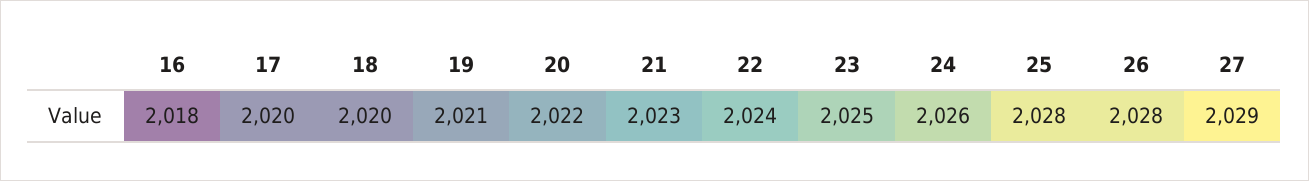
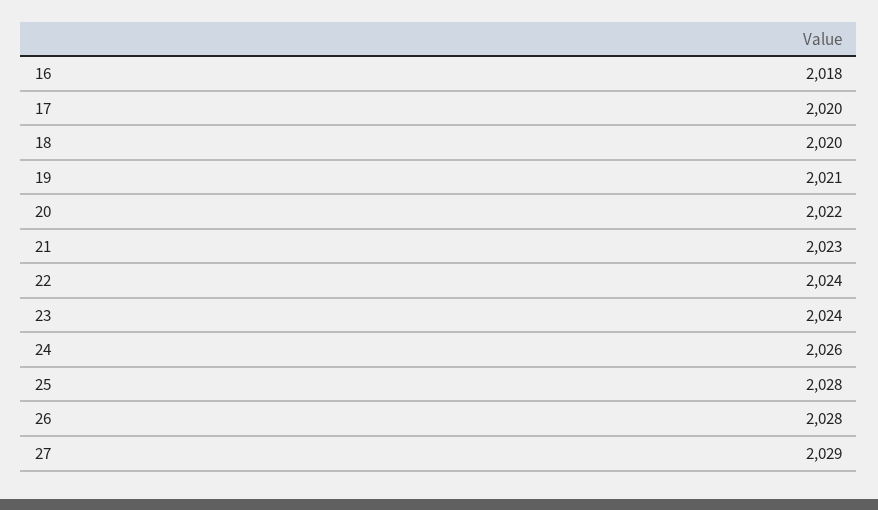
  {
    "16": 2018,
    "17": 2020,
    "18": 2020,
    "19": 2021,
    "20": 2022,
    "21": 2023,
    "22": 2024,
-   "23": 2025,
+   "23": 2024,
    "24": 2026,
    "25": 2028,
    "26": 2028,
    "27": 2029
  }

